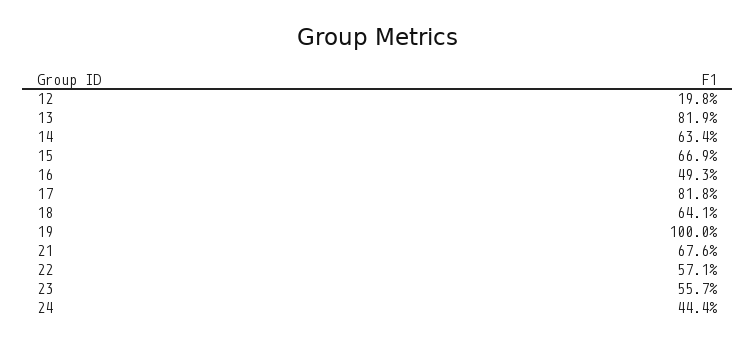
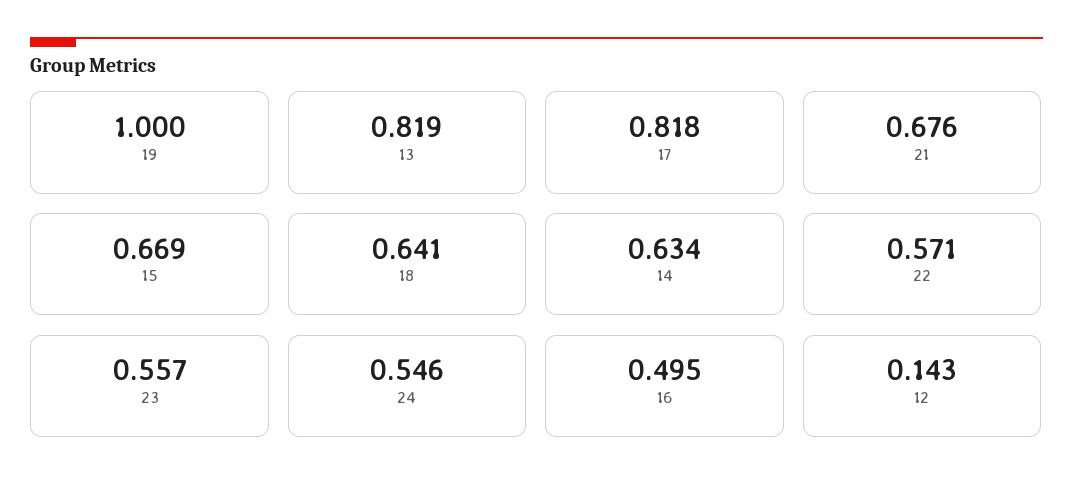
  {
-   "12": 0.198,
+   "12": 0.143,
    "13": 0.819,
    "14": 0.634,
    "15": 0.669,
-   "16": 0.493,
+   "16": 0.495,
    "17": 0.818,
    "18": 0.641,
    "19": 1,
    "21": 0.676,
    "22": 0.571,
    "23": 0.557,
-   "24": 0.444
+   "24": 0.546
  }

